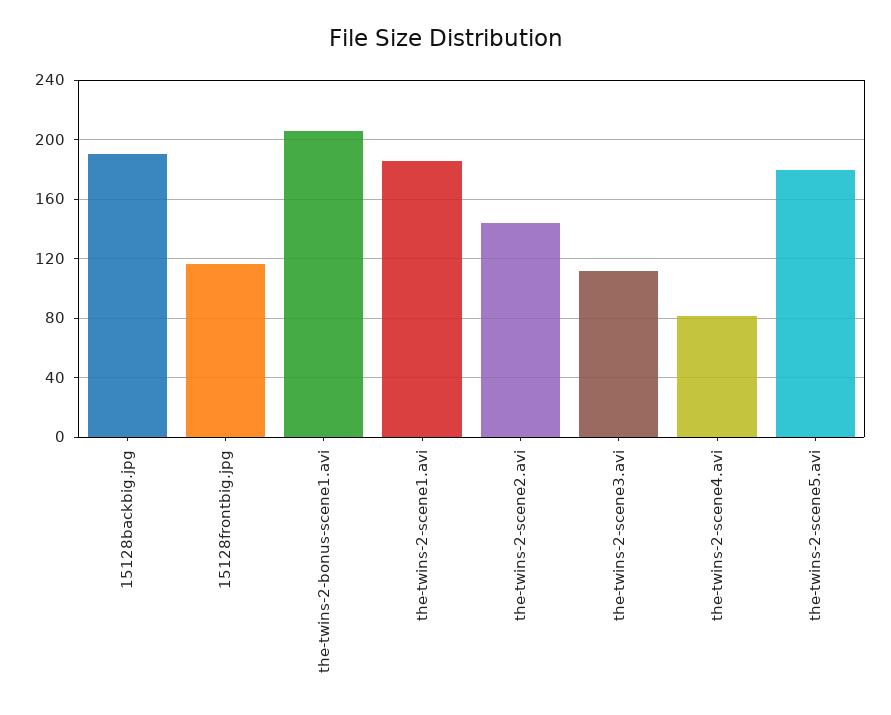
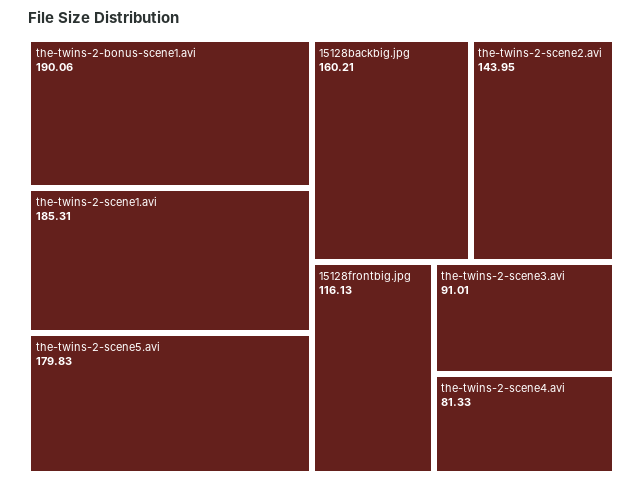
  {
-   "15128backbig.jpg": 190,
+   "15128backbig.jpg": 160.21,
    "15128frontbig.jpg": 116.13,
-   "the-twins-2-bonus-scene1.avi": 205,
+   "the-twins-2-bonus-scene1.avi": 190.06,
    "the-twins-2-scene1.avi": 185.31,
    "the-twins-2-scene2.avi": 143.95,
-   "the-twins-2-scene3.avi": 110,
+   "the-twins-2-scene3.avi": 91.01,
    "the-twins-2-scene4.avi": 81.33,
    "the-twins-2-scene5.avi": 179.83
  }

